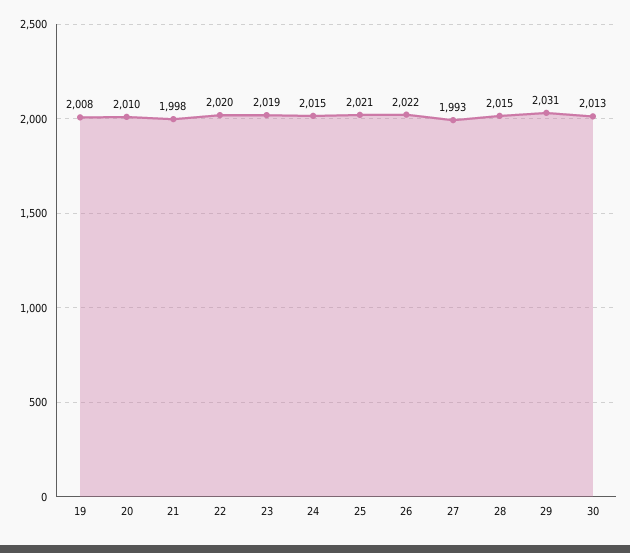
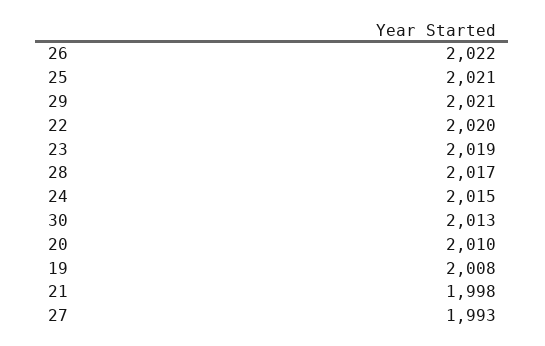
  {
    "19": 2008,
    "20": 2010,
    "21": 1998,
    "22": 2020,
    "23": 2019,
    "24": 2015,
    "25": 2021,
    "26": 2022,
    "27": 1993,
-   "28": 2015,
+   "28": 2017,
-   "29": 2031,
+   "29": 2021,
    "30": 2013
  }

